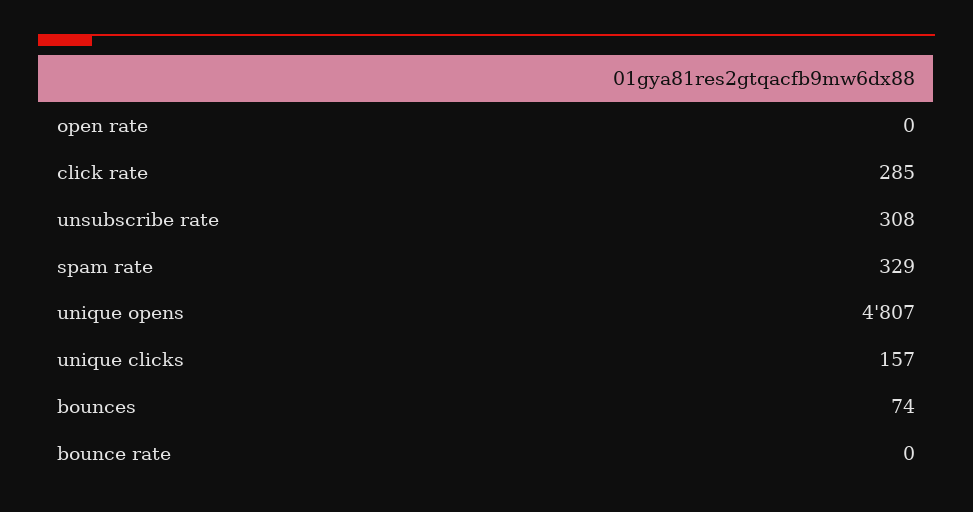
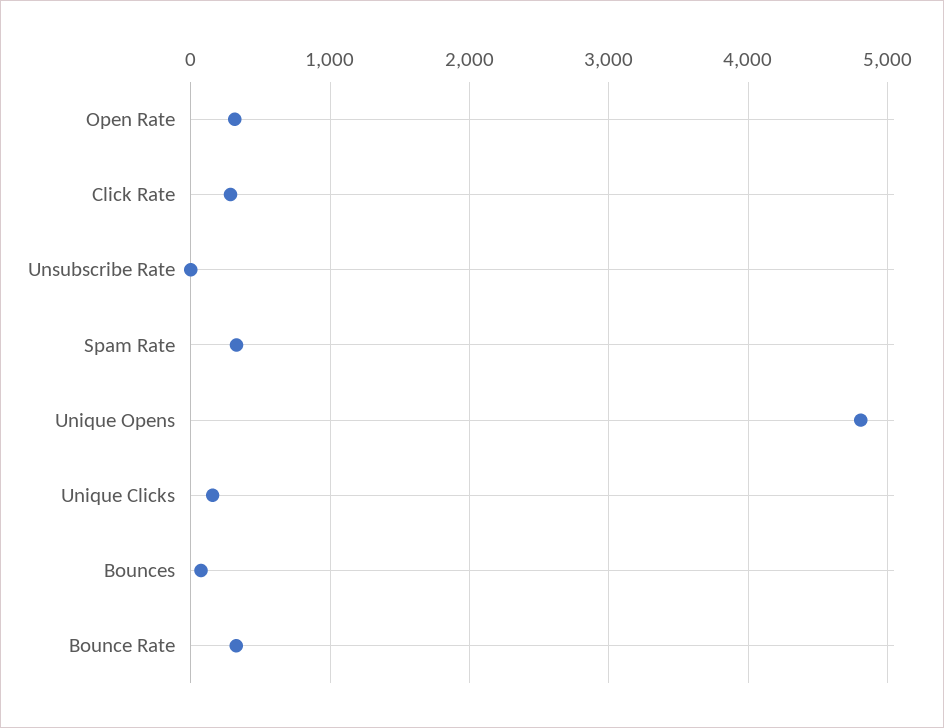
  {
-   "open rate": 0,
+   "open rate": 300,
    "click rate": 285,
-   "unsubscribe rate": 308,
+   "unsubscribe rate": 0,
    "spam rate": 329,
    "unique opens": 4807,
    "unique clicks": 157,
    "bounces": 74,
-   "bounce rate": 0
+   "bounce rate": 300
  }

